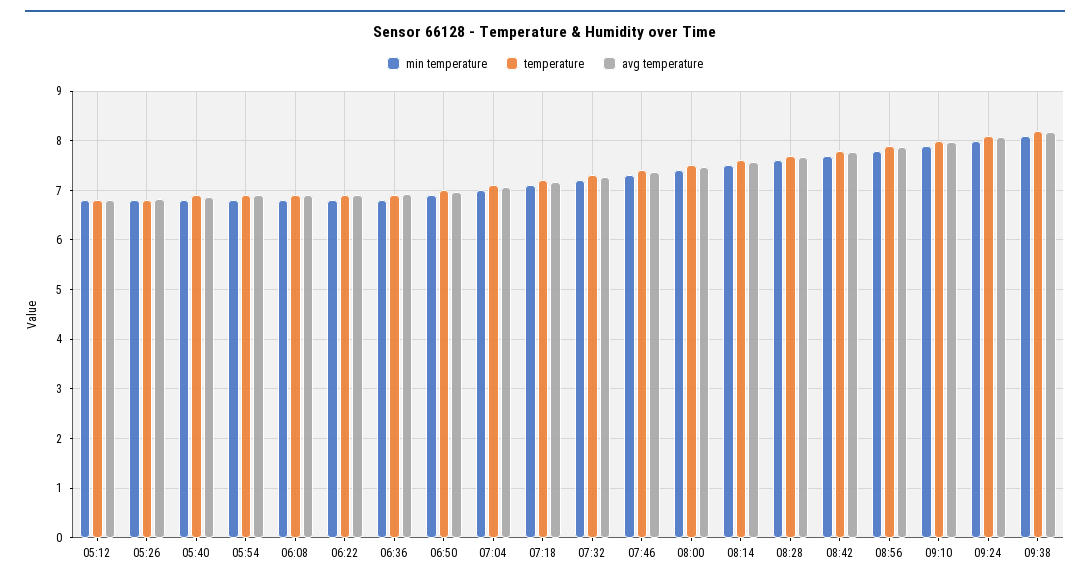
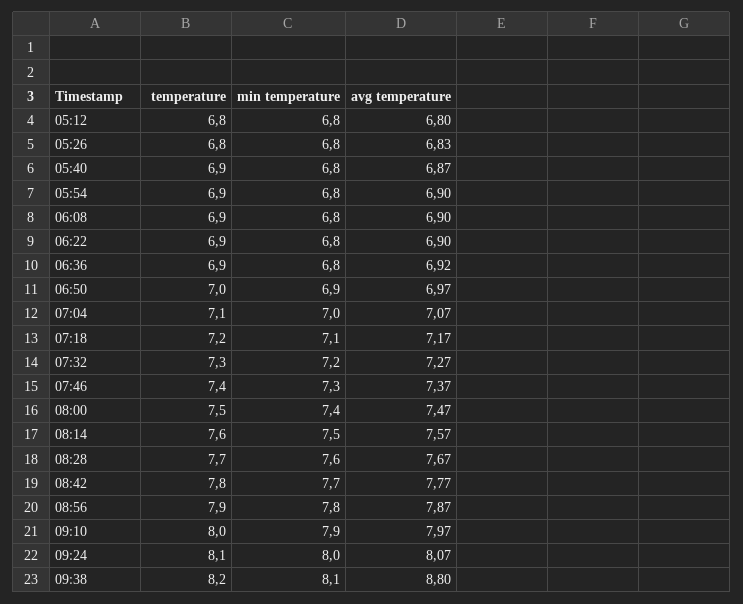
  {
    "min temperature": {
      "05:12": 6.8,
      "05:26": 6.8,
      "05:40": 6.8,
      "05:54": 6.8,
      "06:08": 6.8,
      "06:22": 6.8,
      "06:36": 6.8,
      "06:50": 6.9,
      "07:04": 7,
      "07:18": 7.1,
      "07:32": 7.2,
      "07:46": 7.3,
      "08:00": 7.4,
      "08:14": 7.5,
      "08:28": 7.6,
      "08:42": 7.7,
      "08:56": 7.8,
      "09:10": 7.9,
      "09:24": 8,
      "09:38": 8.1
    },
    "temperature": {
      "05:12": 6.8,
      "05:26": 6.8,
      "05:40": 6.9,
      "05:54": 6.9,
      "06:08": 6.9,
      "06:22": 6.9,
      "06:36": 6.9,
      "06:50": 7,
      "07:04": 7.1,
      "07:18": 7.2,
      "07:32": 7.3,
      "07:46": 7.4,
      "08:00": 7.5,
      "08:14": 7.6,
      "08:28": 7.7,
      "08:42": 7.8,
      "08:56": 7.9,
      "09:10": 8,
      "09:24": 8.1,
      "09:38": 8.2
    },
    "avg temperature": {
      "05:12": 6.8,
      "05:26": 6.83,
      "05:40": 6.87,
      "05:54": 6.9,
      "06:08": 6.9,
      "06:22": 6.9,
      "06:36": 6.92,
      "06:50": 6.97,
      "07:04": 7.07,
      "07:18": 7.17,
      "07:32": 7.27,
      "07:46": 7.37,
      "08:00": 7.47,
      "08:14": 7.57,
      "08:28": 7.67,
      "08:42": 7.77,
      "08:56": 7.87,
      "09:10": 7.97,
      "09:24": 8.07,
-     "09:38": 8.2
+     "09:38": 8.8
    }
  }

